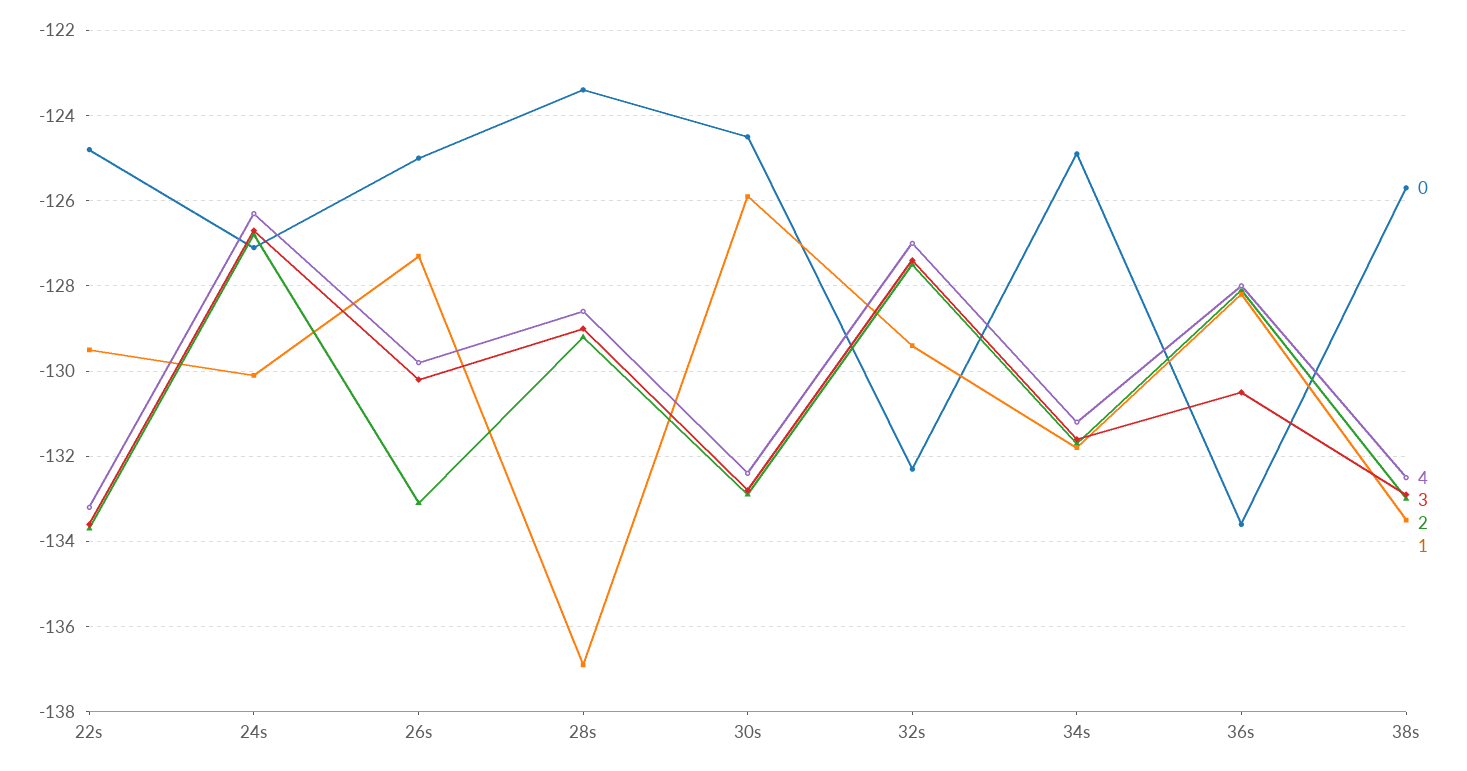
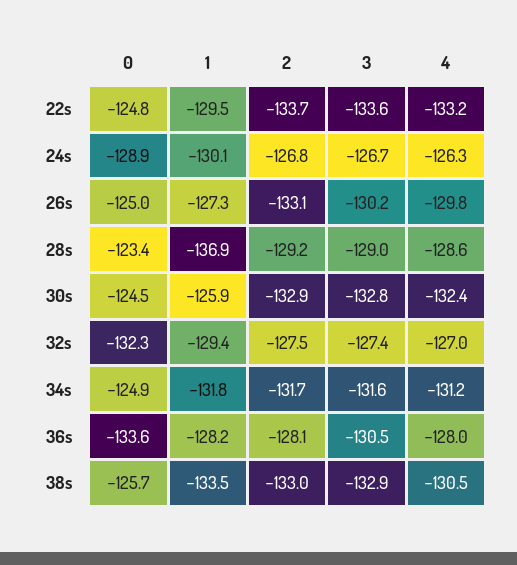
  {
    "0": {
      "22s": -124.8,
-     "24s": -127,
+     "24s": -128.9,
      "26s": -125,
      "28s": -123.4,
      "30s": -124.5,
      "32s": -132.3,
      "34s": -124.9,
      "36s": -133.6,
      "38s": -125.7
    },
    "4": {
      "22s": -133.2,
      "24s": -126.3,
      "26s": -129.8,
      "28s": -128.6,
      "30s": -132.4,
      "32s": -127,
      "34s": -131.2,
      "36s": -128,
-     "38s": -132.5
+     "38s": -130.5
    },
    "3": {
      "22s": -133.6,
      "24s": -126.7,
      "26s": -130.2,
      "28s": -129,
      "30s": -132.8,
      "32s": -127.4,
      "34s": -131.6,
      "36s": -130.5,
      "38s": -132.9
    },
    "2": {
      "22s": -133.7,
      "24s": -126.8,
      "26s": -133.1,
      "28s": -129.2,
      "30s": -132.9,
      "32s": -127.5,
      "34s": -131.7,
      "36s": -128.1,
      "38s": -133
    },
    "1": {
      "22s": -129.5,
      "24s": -130.1,
      "26s": -127.3,
      "28s": -136.9,
      "30s": -125.9,
      "32s": -129.4,
      "34s": -131.8,
      "36s": -128.2,
      "38s": -133.5
    }
  }

